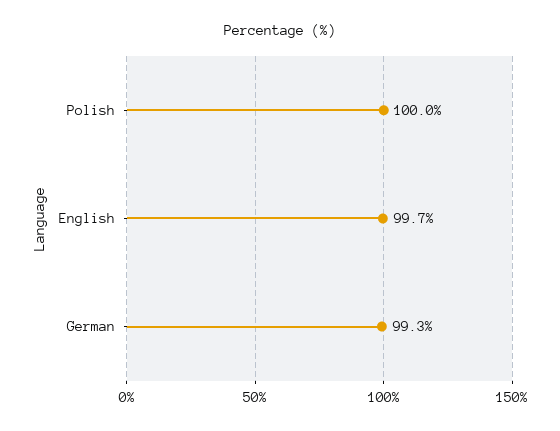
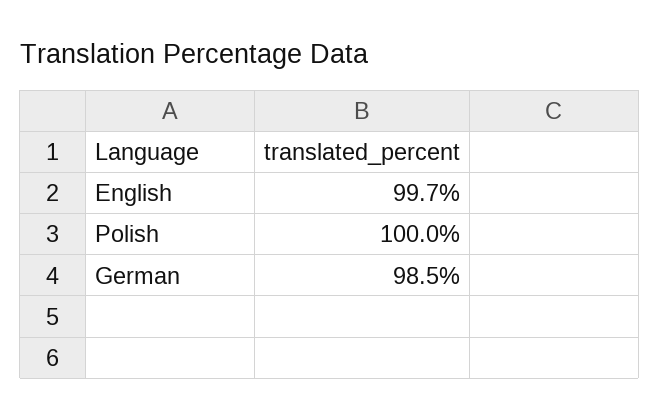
  {
    "Polish": 100,
    "English": 99.7,
-   "German": 99.3
+   "German": 98.5
  }

